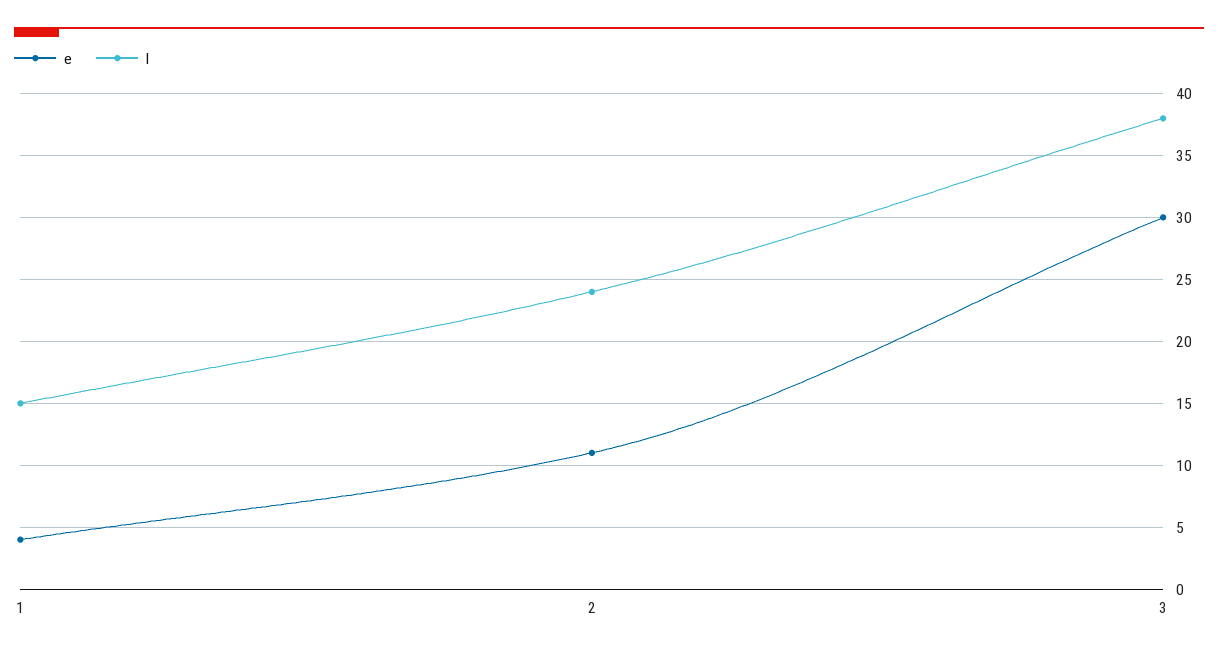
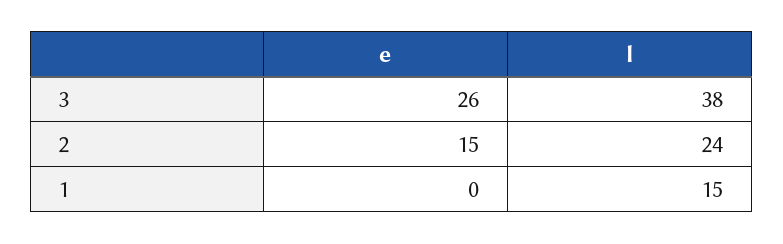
  {
    "e": {
-     "1": 4,
+     "1": 0,
-     "2": 11,
+     "2": 15,
-     "3": 30
+     "3": 26
    },
    "l": {
      "1": 15,
      "2": 24,
      "3": 38
    }
  }

